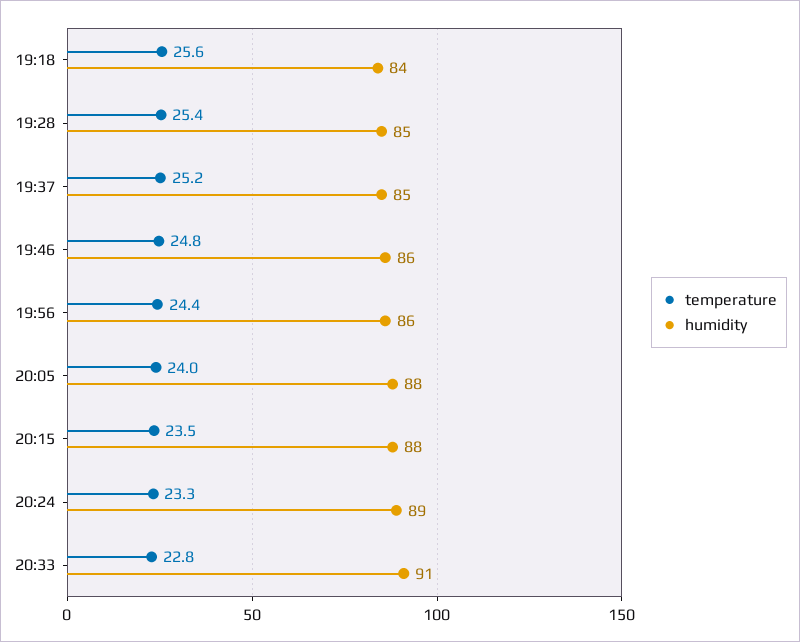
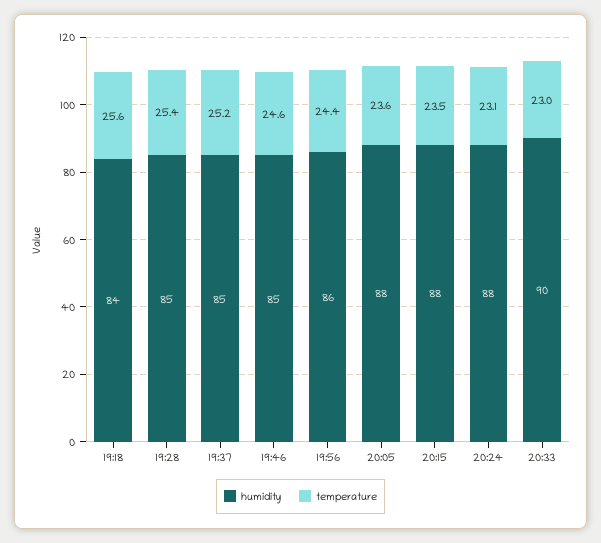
  {
    "temperature": {
      "19:18": 25.6,
      "19:28": 25.4,
      "19:37": 25.2,
-     "19:46": 24.8,
+     "19:46": 24.6,
      "19:56": 24.4,
-     "20:05": 24,
+     "20:05": 23.6,
      "20:15": 23.5,
-     "20:24": 23.3,
+     "20:24": 23.1,
-     "20:33": 22.8
+     "20:33": 23
    },
    "humidity": {
      "19:18": 84,
      "19:28": 85,
      "19:37": 85,
-     "19:46": 86,
+     "19:46": 85,
      "19:56": 86,
      "20:05": 88,
      "20:15": 88,
-     "20:24": 89,
+     "20:24": 88,
-     "20:33": 91
+     "20:33": 90
    }
  }

